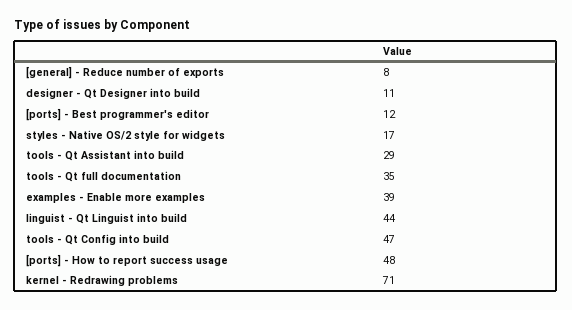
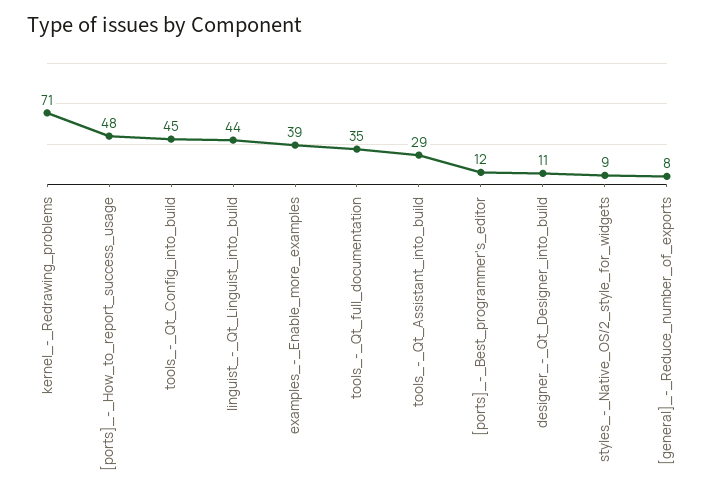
  {
    "[general] - Reduce number of exports": 8,
    "designer - Qt Designer into build": 11,
    "[ports] - Best programmer's editor": 12,
-   "styles - Native OS/2 style for widgets": 17,
+   "styles - Native OS/2 style for widgets": 9,
    "tools - Qt Assistant into build": 29,
    "tools - Qt full documentation": 35,
    "examples - Enable more examples": 39,
    "linguist - Qt Linguist into build": 44,
-   "tools - Qt Config into build": 47,
+   "tools - Qt Config into build": 45,
    "[ports] - How to report success usage": 48,
    "kernel - Redrawing problems": 71
  }

